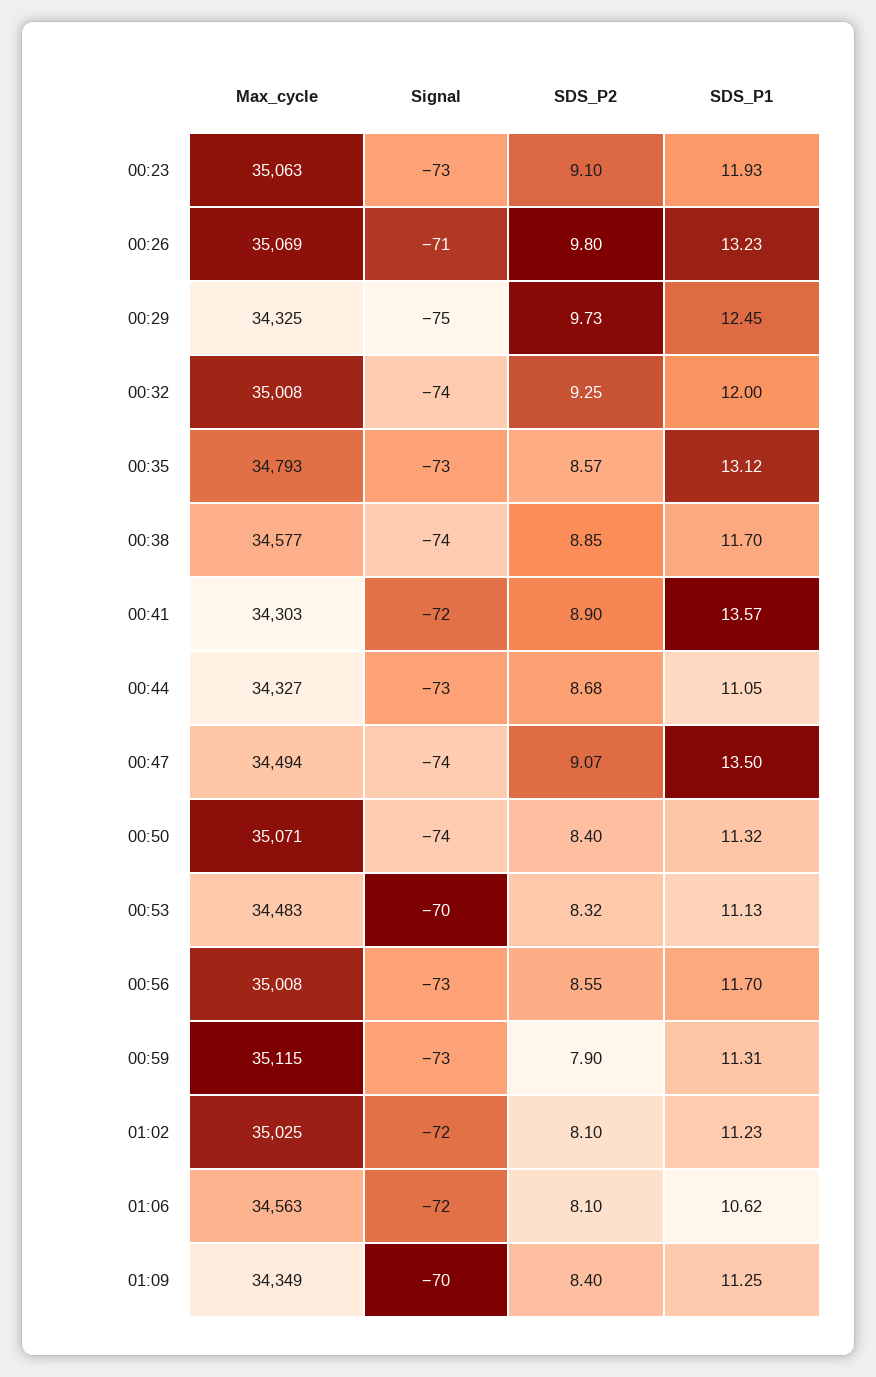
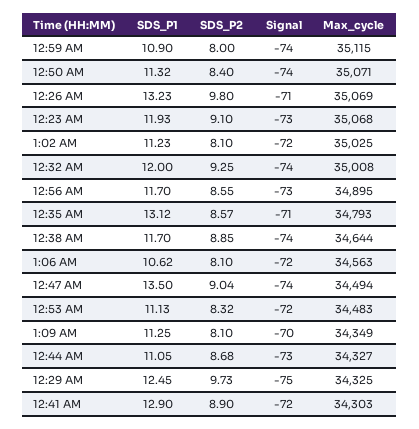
  {
    "Max_cycle": {
-     "00:23": 35063,
+     "00:23": 35068,
      "00:26": 35069,
      "00:29": 34325,
      "00:32": 35008,
      "00:35": 34793,
-     "00:38": 34577,
+     "00:38": 34644,
      "00:41": 34303,
      "00:44": 34327,
      "00:47": 34494,
      "00:50": 35071,
      "00:53": 34483,
-     "00:56": 35008,
+     "00:56": 34895,
      "00:59": 35115,
      "01:02": 35025,
      "01:06": 34563,
      "01:09": 34349
    },
    "Signal": {
      "00:23": -73,
      "00:26": -71,
      "00:29": -75,
      "00:32": -74,
-     "00:35": -73,
+     "00:35": -71,
      "00:38": -74,
      "00:41": -72,
      "00:44": -73,
      "00:47": -74,
      "00:50": -74,
-     "00:53": -70,
+     "00:53": -72,
      "00:56": -73,
-     "00:59": -73,
+     "00:59": -74,
      "01:02": -72,
      "01:06": -72,
      "01:09": -70
    },
    "SDS_P2": {
      "00:23": 9.1,
      "00:26": 9.8,
      "00:29": 9.73,
      "00:32": 9.25,
      "00:35": 8.57,
      "00:38": 8.85,
      "00:41": 8.9,
      "00:44": 8.68,
-     "00:47": 9.07,
+     "00:47": 9.04,
      "00:50": 8.4,
      "00:53": 8.32,
      "00:56": 8.55,
-     "00:59": 7.9,
+     "00:59": 8,
      "01:02": 8.1,
      "01:06": 8.1,
-     "01:09": 8.4
+     "01:09": 8.1
    },
    "SDS_P1": {
      "00:23": 11.93,
      "00:26": 13.23,
      "00:29": 12.45,
      "00:32": 12,
      "00:35": 13.12,
      "00:38": 11.7,
-     "00:41": 13.57,
+     "00:41": 12.9,
      "00:44": 11.05,
      "00:47": 13.5,
      "00:50": 11.32,
      "00:53": 11.13,
      "00:56": 11.7,
-     "00:59": 11.31,
+     "00:59": 10.9,
      "01:02": 11.23,
      "01:06": 10.62,
      "01:09": 11.25
    }
  }

